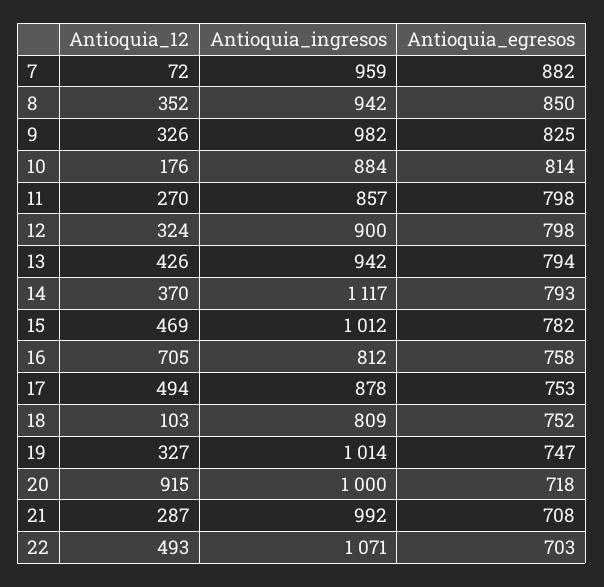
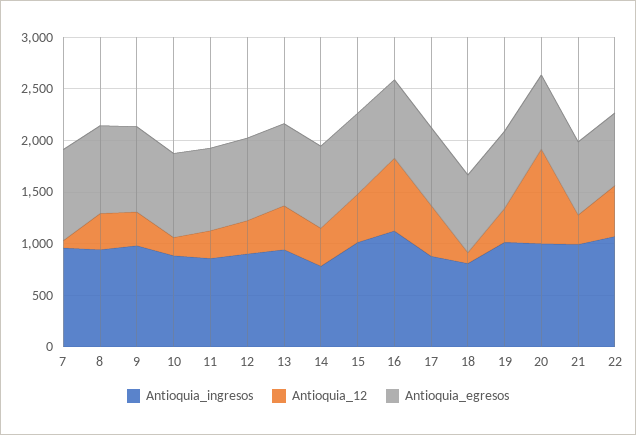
  {
    "Antioquia_12": {
      "7": 72,
      "8": 352,
      "9": 326,
      "10": 176,
      "11": 270,
      "12": 324,
      "13": 426,
      "14": 370,
      "15": 469,
      "16": 705,
      "17": 494,
      "18": 103,
      "19": 327,
      "20": 915,
      "21": 287,
      "22": 493
    },
    "Antioquia_ingresos": {
      "7": 959,
      "8": 942,
      "9": 982,
      "10": 884,
      "11": 857,
      "12": 900,
      "13": 942,
-     "14": 1117,
+     "14": 800,
      "15": 1012,
-     "16": 812,
+     "16": 1100,
      "17": 878,
      "18": 809,
      "19": 1014,
      "20": 1000,
      "21": 992,
      "22": 1071
    },
    "Antioquia_egresos": {
      "7": 882,
      "8": 850,
      "9": 825,
      "10": 814,
      "11": 798,
      "12": 798,
      "13": 794,
      "14": 793,
      "15": 782,
      "16": 758,
      "17": 753,
      "18": 752,
      "19": 747,
      "20": 718,
      "21": 708,
      "22": 703
    }
  }

